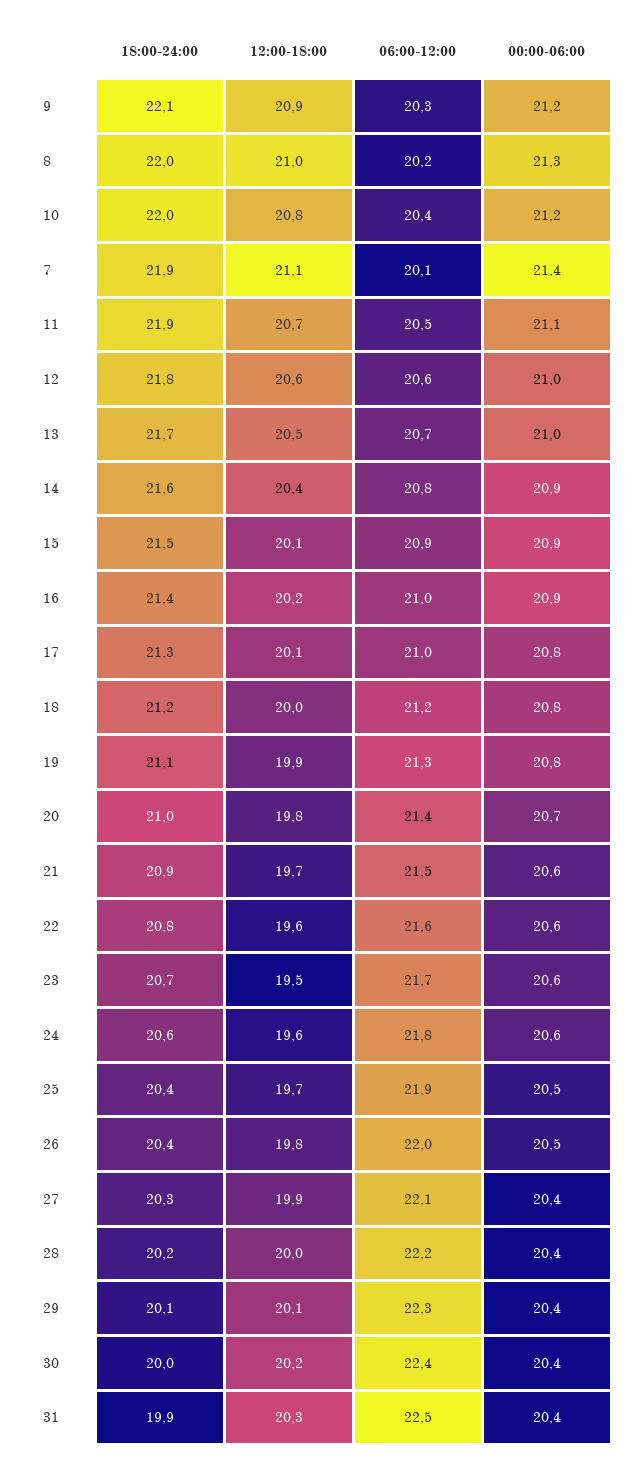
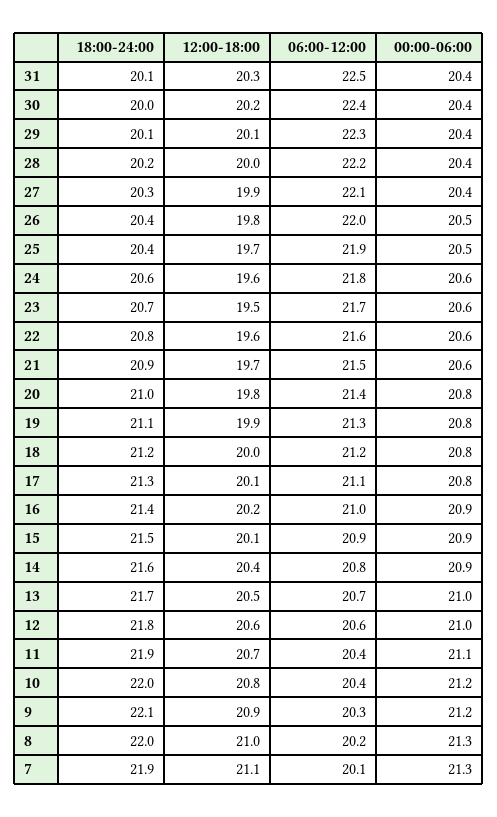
  {
    "18:00-24:00": {
      "9": 22.1,
      "8": 22,
      "10": 22,
      "7": 21.9,
      "11": 21.9,
      "12": 21.8,
      "13": 21.7,
      "14": 21.6,
      "15": 21.5,
      "16": 21.4,
      "17": 21.3,
      "18": 21.2,
      "19": 21.1,
      "20": 21,
      "21": 20.9,
      "22": 20.8,
      "23": 20.7,
      "24": 20.6,
      "25": 20.4,
      "26": 20.4,
      "27": 20.3,
      "28": 20.2,
      "29": 20.1,
      "30": 20,
-     "31": 19.9
+     "31": 20.1
    },
    "12:00-18:00": {
      "9": 20.9,
      "8": 21,
      "10": 20.8,
      "7": 21.1,
      "11": 20.7,
      "12": 20.6,
      "13": 20.5,
      "14": 20.4,
      "15": 20.1,
      "16": 20.2,
      "17": 20.1,
      "18": 20,
      "19": 19.9,
      "20": 19.8,
      "21": 19.7,
      "22": 19.6,
      "23": 19.5,
      "24": 19.6,
      "25": 19.7,
      "26": 19.8,
      "27": 19.9,
      "28": 20,
      "29": 20.1,
      "30": 20.2,
      "31": 20.3
    },
    "06:00-12:00": {
      "9": 20.3,
      "8": 20.2,
      "10": 20.4,
      "7": 20.1,
-     "11": 20.5,
+     "11": 20.4,
      "12": 20.6,
      "13": 20.7,
      "14": 20.8,
      "15": 20.9,
      "16": 21,
-     "17": 21,
+     "17": 21.1,
      "18": 21.2,
      "19": 21.3,
      "20": 21.4,
      "21": 21.5,
      "22": 21.6,
      "23": 21.7,
      "24": 21.8,
      "25": 21.9,
      "26": 22,
      "27": 22.1,
      "28": 22.2,
      "29": 22.3,
      "30": 22.4,
      "31": 22.5
    },
    "00:00-06:00": {
      "9": 21.2,
      "8": 21.3,
      "10": 21.2,
-     "7": 21.4,
+     "7": 21.3,
      "11": 21.1,
      "12": 21,
      "13": 21,
      "14": 20.9,
      "15": 20.9,
      "16": 20.9,
      "17": 20.8,
      "18": 20.8,
      "19": 20.8,
-     "20": 20.7,
+     "20": 20.8,
      "21": 20.6,
      "22": 20.6,
      "23": 20.6,
      "24": 20.6,
      "25": 20.5,
      "26": 20.5,
      "27": 20.4,
      "28": 20.4,
      "29": 20.4,
      "30": 20.4,
      "31": 20.4
    }
  }

